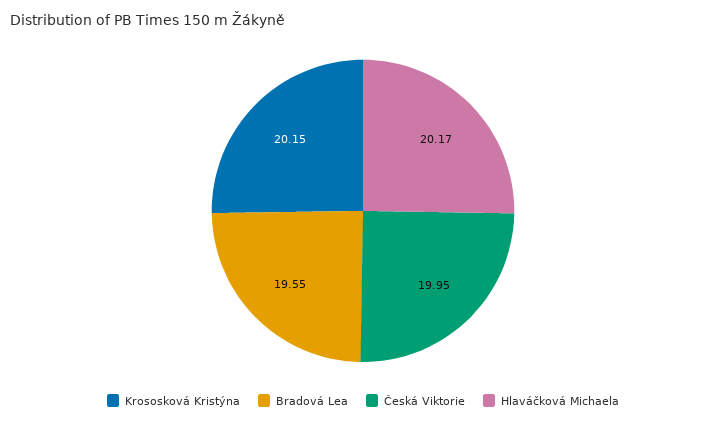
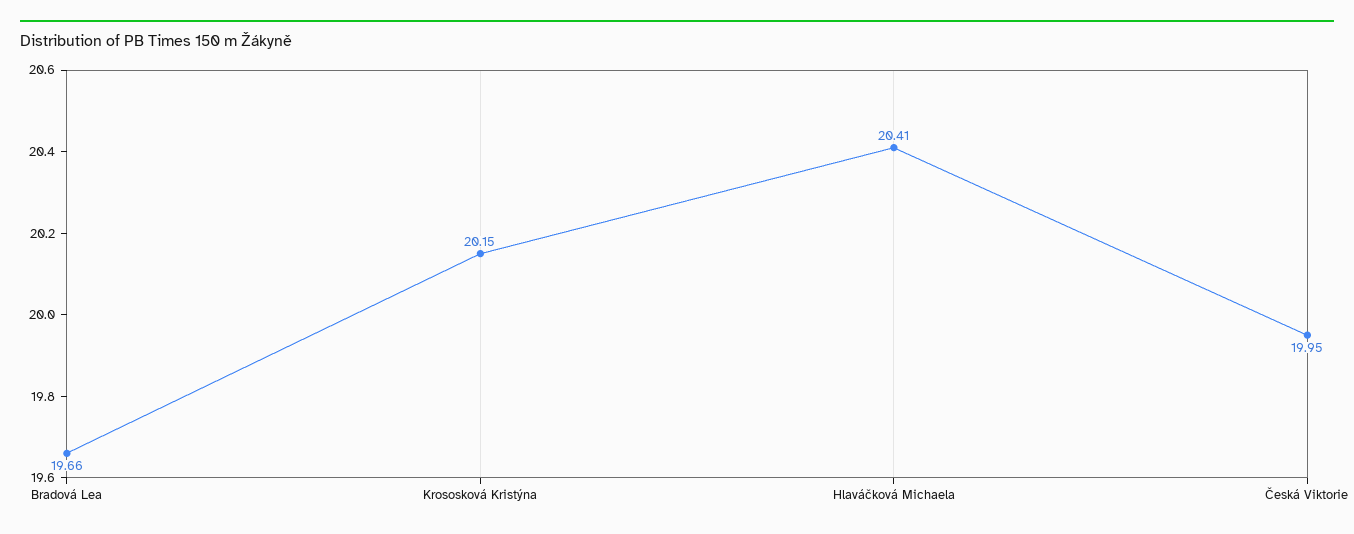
  {
    "Krososková Kristýna": 20.15,
-   "Bradová Lea": 19.55,
+   "Bradová Lea": 19.66,
    "Česká Viktorie": 19.95,
-   "Hlaváčková Michaela": 20.17
+   "Hlaváčková Michaela": 20.41
  }

